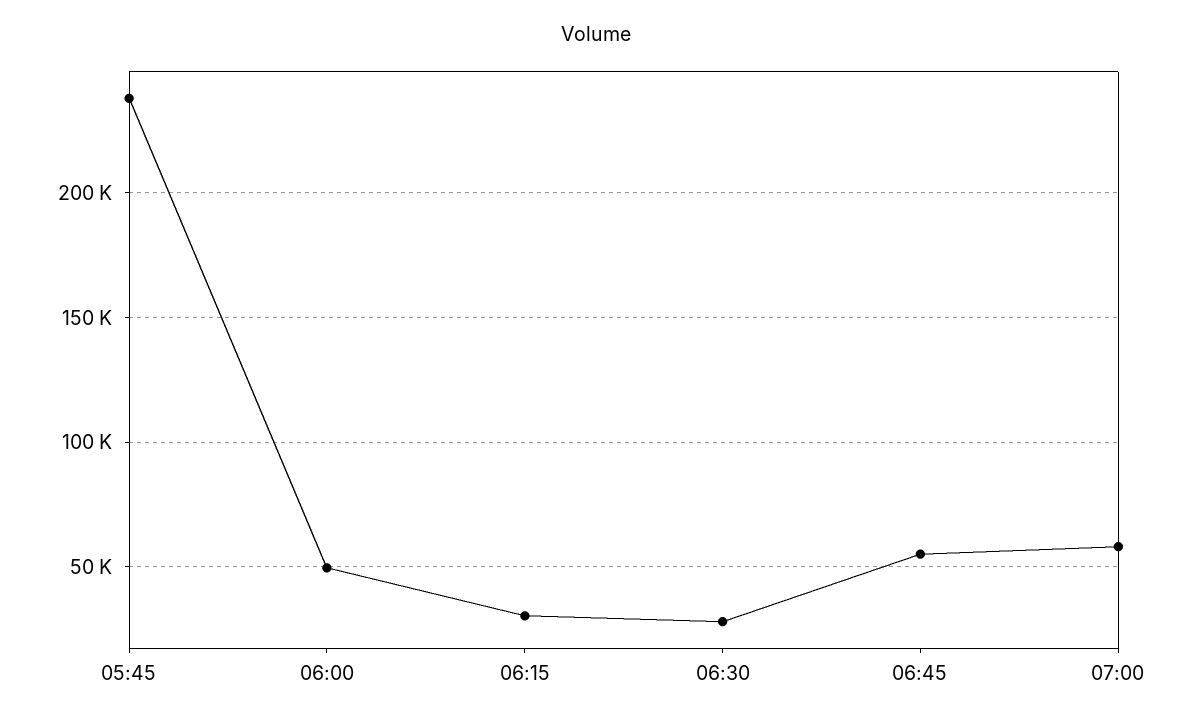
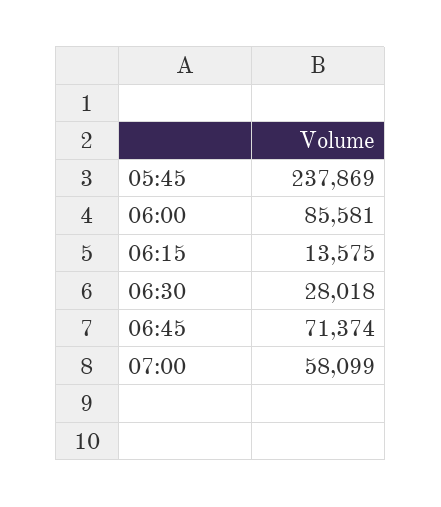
  {
    "05:45": 237869,
-   "06:00": 50000,
+   "06:00": 85581,
-   "06:15": 30000,
+   "06:15": 13575,
    "06:30": 28018,
-   "06:45": 55000,
+   "06:45": 71374,
    "07:00": 58099
  }

